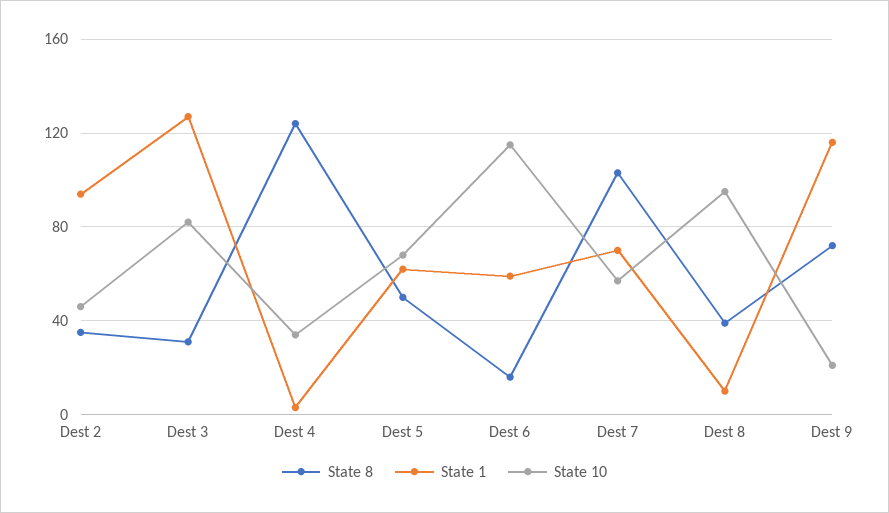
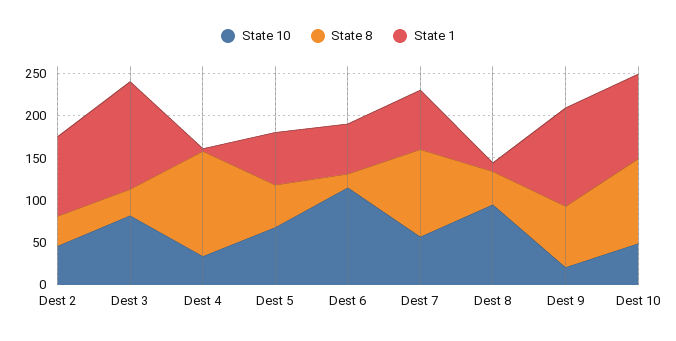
  {
    "State 8": {
      "Dest 2": 35,
      "Dest 3": 30,
      "Dest 4": 125,
      "Dest 5": 50,
      "Dest 6": 15,
      "Dest 7": 105,
      "Dest 8": 40,
-     "Dest 9": 70
+     "Dest 9": 70,
+     "Dest 10": 100
    },
    "State 1": {
      "Dest 2": 95,
      "Dest 3": 125,
      "Dest 4": 5,
      "Dest 5": 60,
      "Dest 6": 60,
      "Dest 7": 70,
      "Dest 8": 10,
-     "Dest 9": 115
+     "Dest 9": 115,
+     "Dest 10": 100
    },
    "State 10": {
      "Dest 2": 45,
      "Dest 3": 80,
      "Dest 4": 35,
      "Dest 5": 70,
      "Dest 6": 115,
      "Dest 7": 55,
      "Dest 8": 95,
-     "Dest 9": 20
+     "Dest 9": 20,
+     "Dest 10": 50
    }
  }

